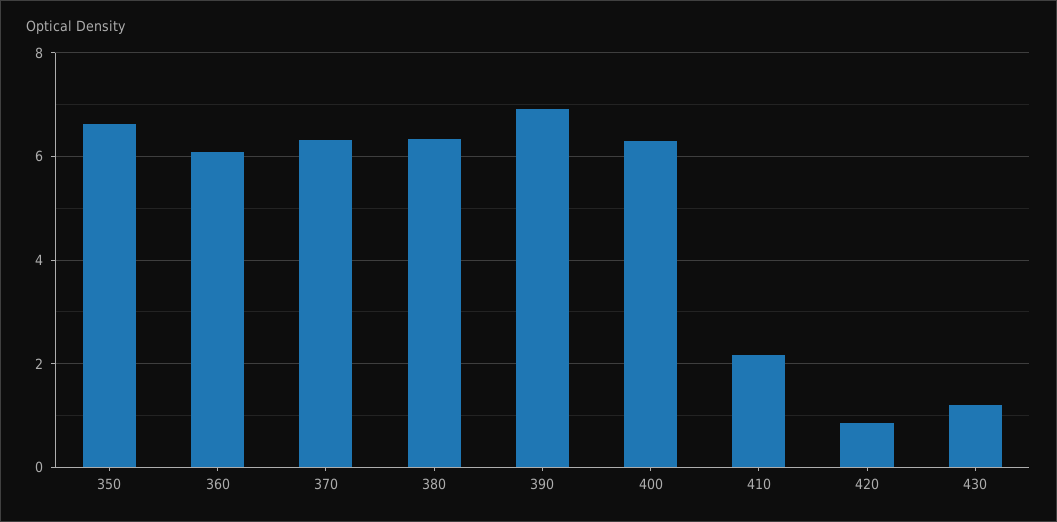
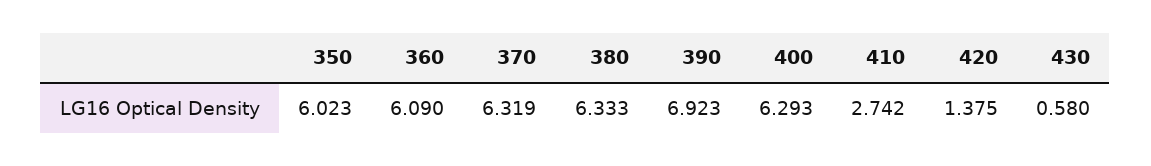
  {
-   "350": 6.6,
+   "350": 6.023,
    "360": 6.09,
    "370": 6.319,
    "380": 6.333,
    "390": 6.923,
    "400": 6.293,
-   "410": 2.2,
+   "410": 2.742,
-   "420": 0.8,
+   "420": 1.375,
-   "430": 1.2
+   "430": 0.58
  }

